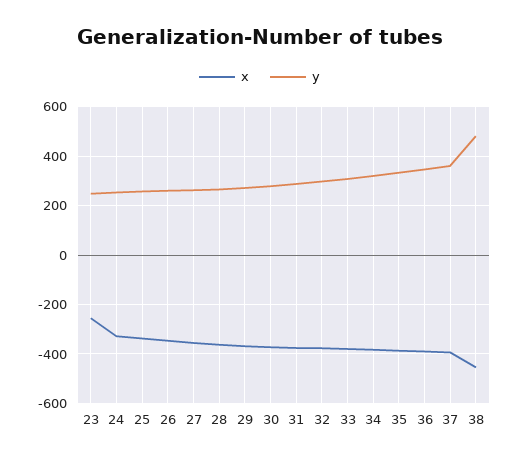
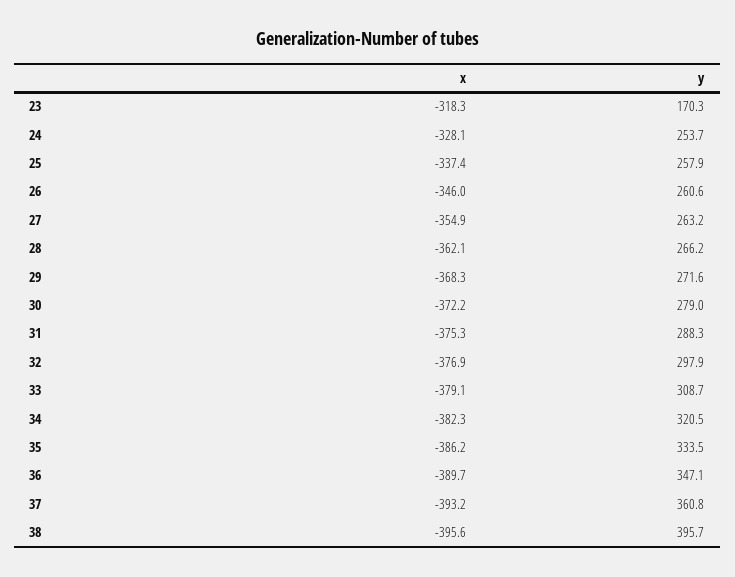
  {
    "x": {
-     "23": -250,
+     "23": -318.3,
      "24": -328.1,
      "25": -337.4,
      "26": -346,
      "27": -354.9,
      "28": -362.1,
      "29": -368.3,
      "30": -372.2,
      "31": -375.3,
      "32": -376.9,
      "33": -379.1,
      "34": -382.3,
      "35": -386.2,
      "36": -389.7,
      "37": -393.2,
-     "38": -450
+     "38": -395.6
    },
    "y": {
-     "23": 250,
+     "23": 170.3,
      "24": 253.7,
      "25": 257.9,
      "26": 260.6,
      "27": 263.2,
      "28": 266.2,
      "29": 271.6,
      "30": 279,
      "31": 288.3,
      "32": 297.9,
      "33": 308.7,
      "34": 320.5,
      "35": 333.5,
      "36": 347.1,
      "37": 360.8,
-     "38": 475
+     "38": 395.7
    }
  }

